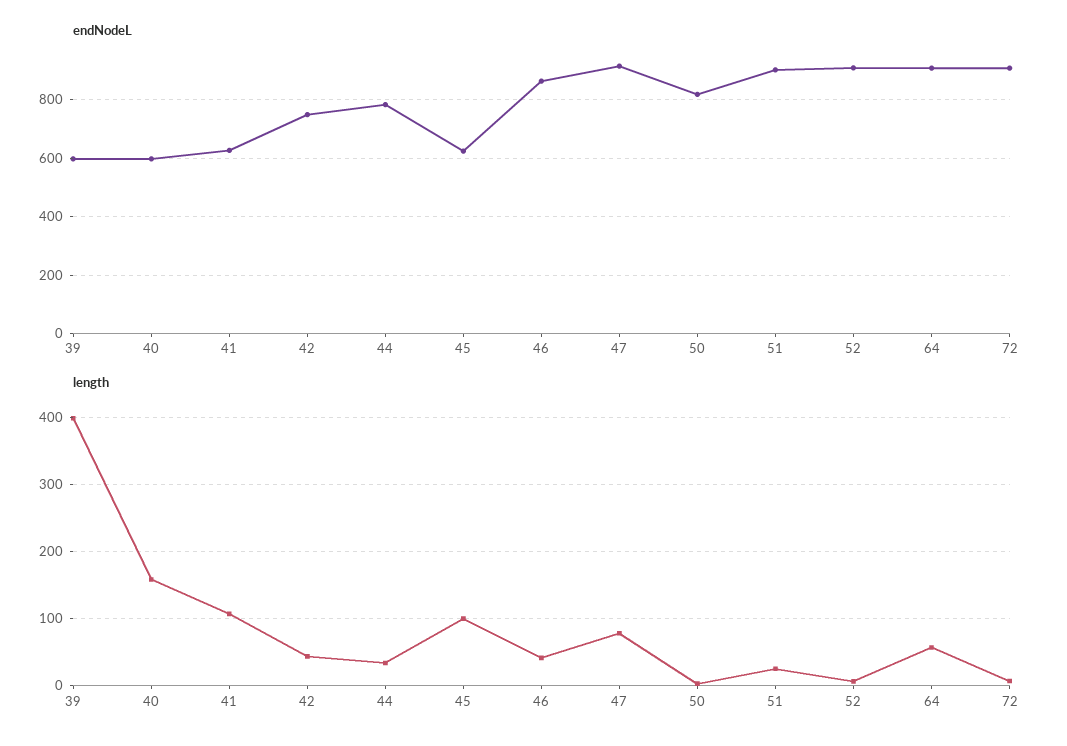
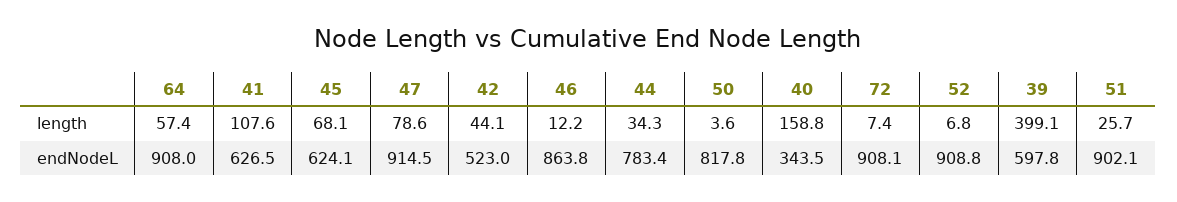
  {
    "endNodeL": {
      "39": 597.8,
-     "40": 600,
+     "40": 343.5,
      "41": 626.5,
-     "42": 750,
+     "42": 523,
      "44": 783.4,
      "45": 624.1,
      "46": 863.8,
      "47": 914.5,
      "50": 817.8,
      "51": 902.1,
      "52": 908.8,
      "64": 908,
      "72": 908.1
    },
    "length": {
      "39": 399.1,
      "40": 158.8,
      "41": 107.6,
      "42": 44.1,
      "44": 34.3,
-     "45": 100,
+     "45": 68.1,
-     "46": 40,
+     "46": 12.2,
      "47": 78.6,
      "50": 3.6,
      "51": 25.7,
      "52": 6.8,
      "64": 57.4,
      "72": 7.4
    }
  }

